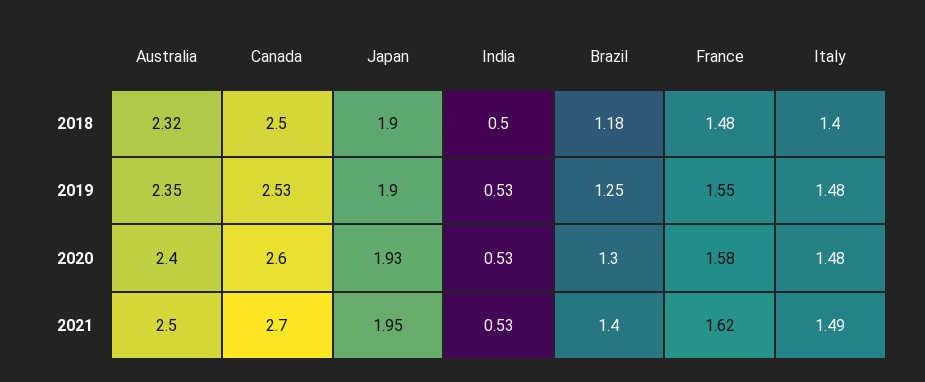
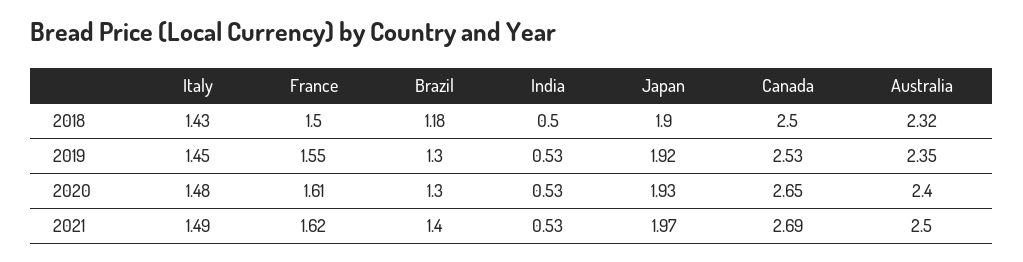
  {
    "Australia": {
      "2018": 2.32,
      "2019": 2.35,
      "2020": 2.4,
      "2021": 2.5
    },
    "Canada": {
      "2018": 2.5,
      "2019": 2.53,
-     "2020": 2.6,
+     "2020": 2.65,
-     "2021": 2.7
+     "2021": 2.69
    },
    "Japan": {
      "2018": 1.9,
-     "2019": 1.9,
+     "2019": 1.92,
      "2020": 1.93,
-     "2021": 1.95
+     "2021": 1.97
    },
    "India": {
      "2018": 0.5,
      "2019": 0.53,
      "2020": 0.53,
      "2021": 0.53
    },
    "Brazil": {
      "2018": 1.18,
-     "2019": 1.25,
+     "2019": 1.3,
      "2020": 1.3,
      "2021": 1.4
    },
    "France": {
-     "2018": 1.48,
+     "2018": 1.5,
      "2019": 1.55,
-     "2020": 1.58,
+     "2020": 1.61,
      "2021": 1.62
    },
    "Italy": {
-     "2018": 1.4,
+     "2018": 1.43,
-     "2019": 1.48,
+     "2019": 1.45,
      "2020": 1.48,
      "2021": 1.49
    }
  }

